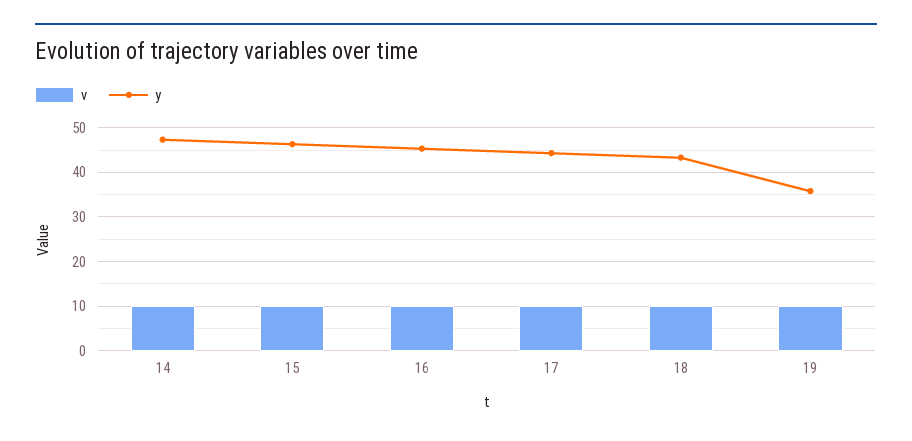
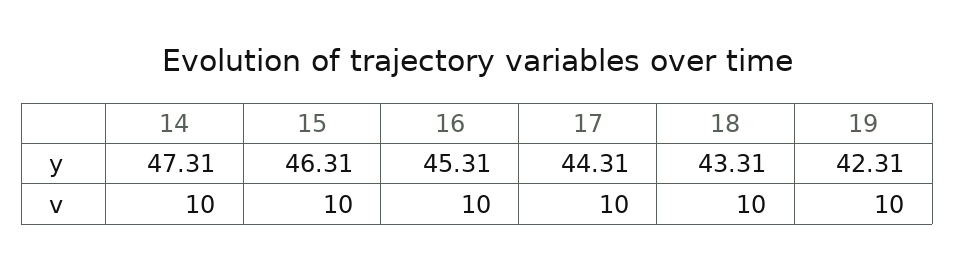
  {
    "v": {
      "14": 10,
      "15": 10,
      "16": 10,
      "17": 10,
      "18": 10,
      "19": 10
    },
    "y": {
      "14": 47.31,
      "15": 46.31,
      "16": 45.31,
      "17": 44.31,
      "18": 43.31,
-     "19": 36
+     "19": 42.31
    }
  }

